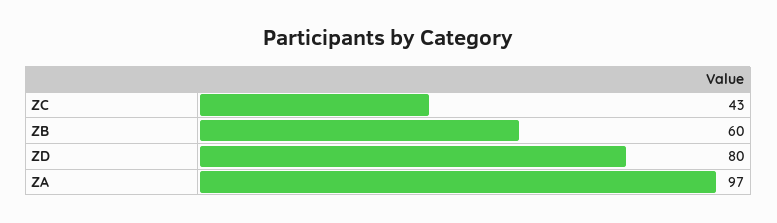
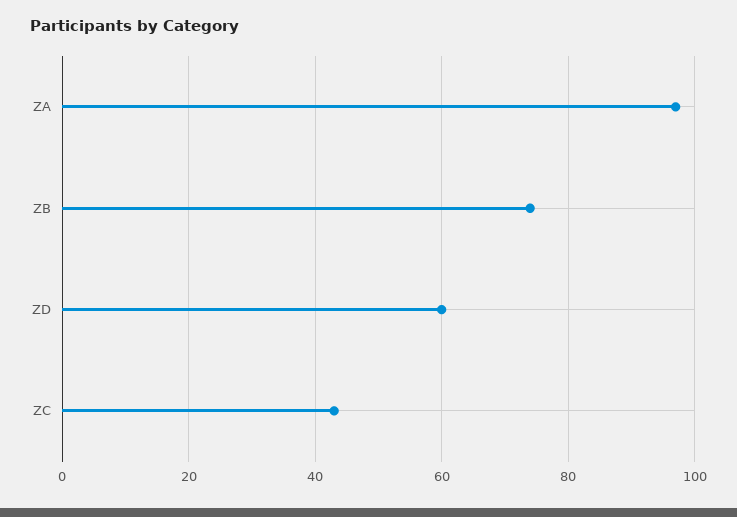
  {
    "ZC": 43,
-   "ZB": 60,
+   "ZB": 75,
-   "ZD": 80,
+   "ZD": 60,
    "ZA": 97
  }

